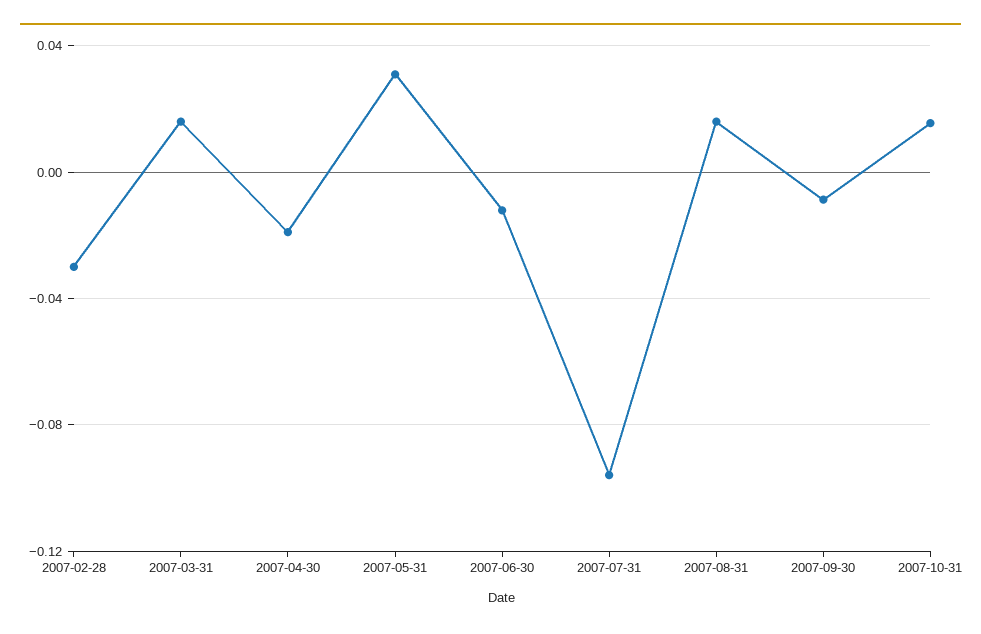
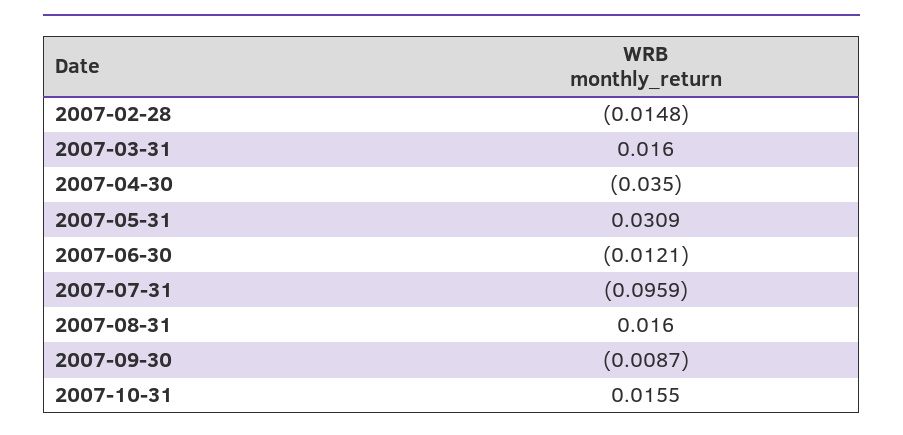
  {
-   "2007-02-28": -0.03,
+   "2007-02-28": -0.0148,
    "2007-03-31": 0.016,
-   "2007-04-30": -0.02,
+   "2007-04-30": -0.035,
    "2007-05-31": 0.0309,
    "2007-06-30": -0.0121,
    "2007-07-31": -0.0959,
    "2007-08-31": 0.016,
    "2007-09-30": -0.0087,
    "2007-10-31": 0.0155
  }

